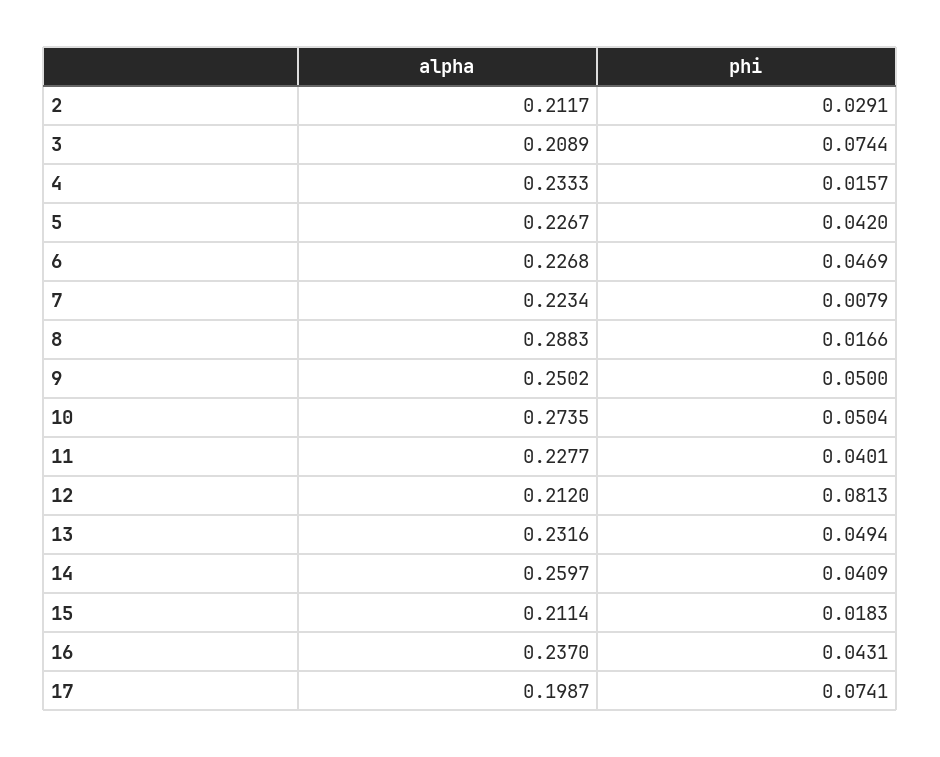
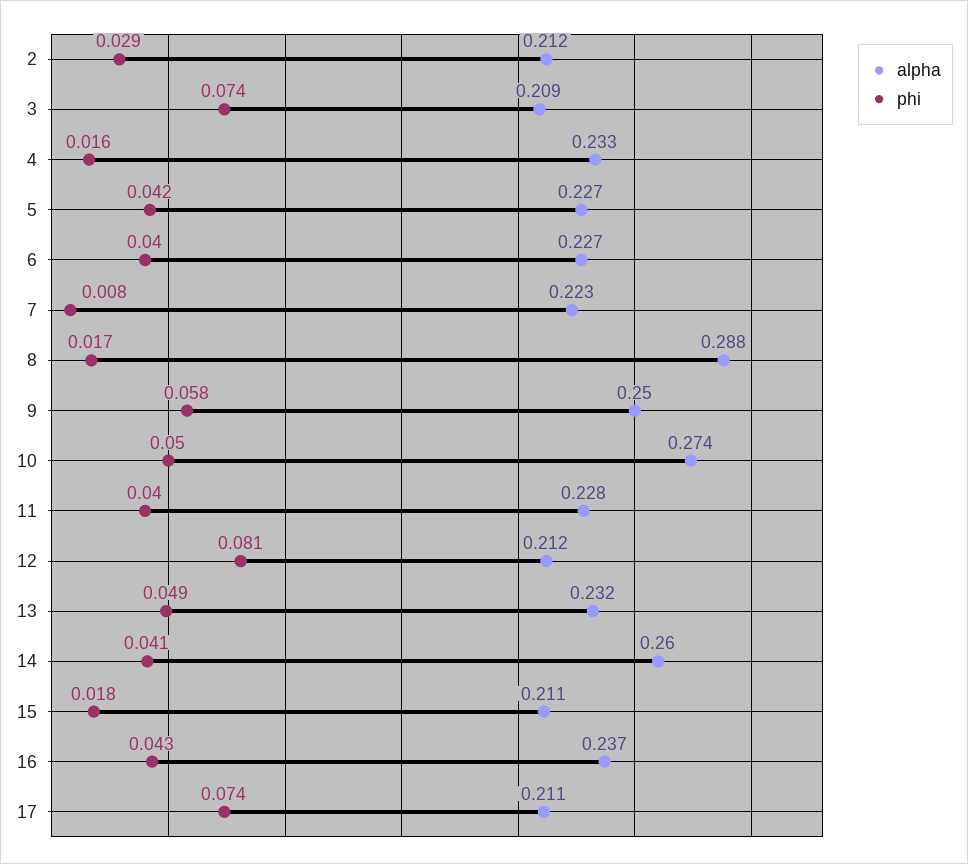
  {
    "alpha": {
      "2": 0.2117,
      "3": 0.2089,
      "4": 0.2333,
      "5": 0.2267,
      "6": 0.2268,
      "7": 0.2234,
      "8": 0.2883,
      "9": 0.2502,
      "10": 0.2735,
      "11": 0.2277,
      "12": 0.212,
      "13": 0.2316,
      "14": 0.2597,
      "15": 0.2114,
      "16": 0.237,
-     "17": 0.1987
+     "17": 0.211
    },
    "phi": {
      "2": 0.0291,
      "3": 0.0744,
      "4": 0.0157,
      "5": 0.042,
-     "6": 0.0469,
+     "6": 0.04,
      "7": 0.0079,
      "8": 0.0166,
-     "9": 0.05,
+     "9": 0.058,
      "10": 0.0504,
      "11": 0.0401,
      "12": 0.0813,
      "13": 0.0494,
      "14": 0.0409,
      "15": 0.0183,
      "16": 0.0431,
      "17": 0.0741
    }
  }

